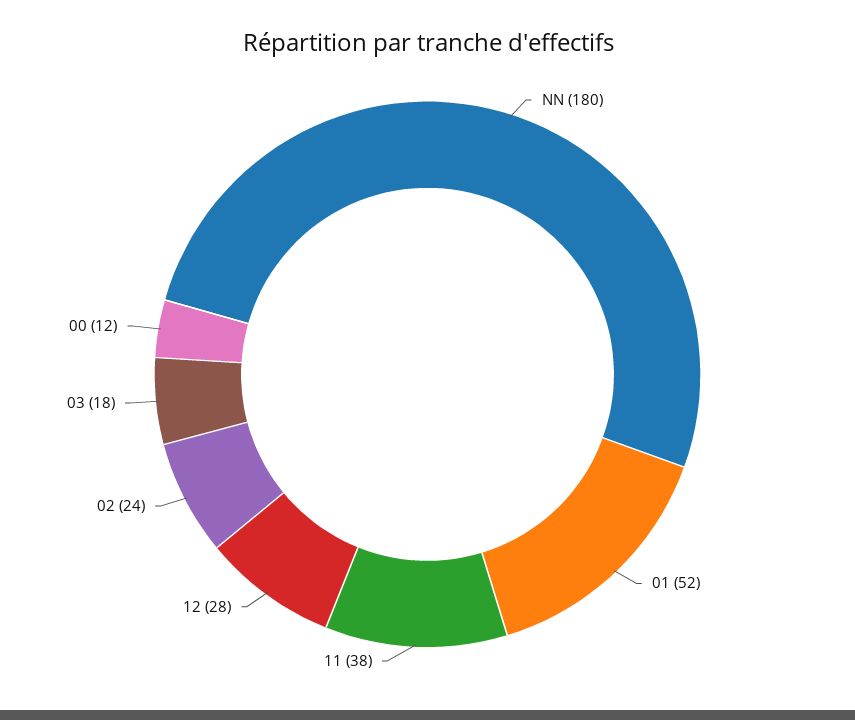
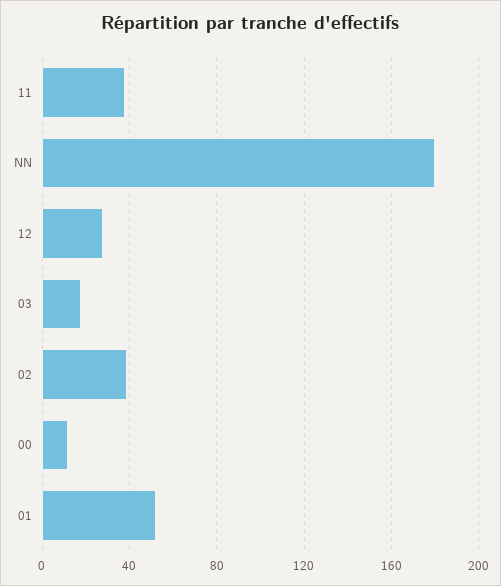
  {
    "NN": 180,
    "01": 52,
    "11": 38,
    "12": 28,
-   "02": 24,
+   "02": 40,
    "03": 18,
    "00": 12
  }

